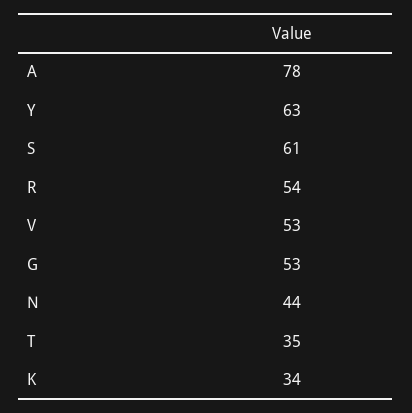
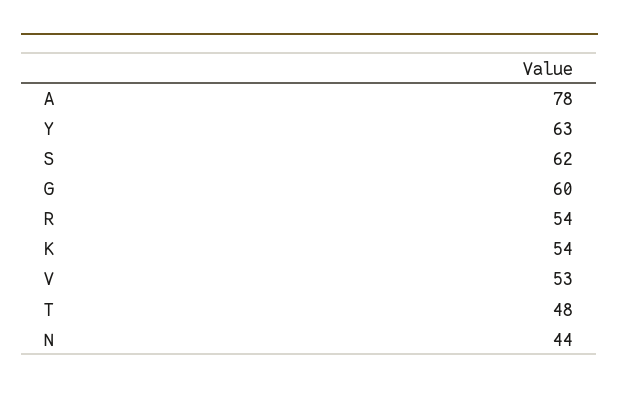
  {
    "A": 78,
    "Y": 63,
-   "S": 61,
+   "S": 62,
    "R": 54,
    "V": 53,
-   "G": 53,
+   "G": 60,
    "N": 44,
-   "T": 35,
+   "T": 48,
-   "K": 34
+   "K": 54
  }

